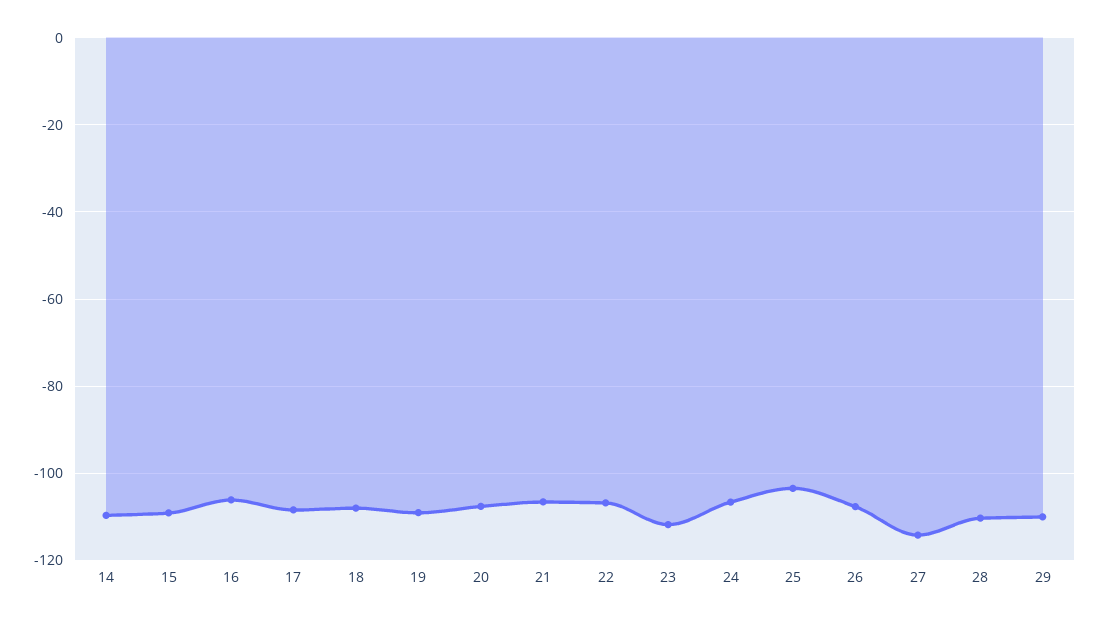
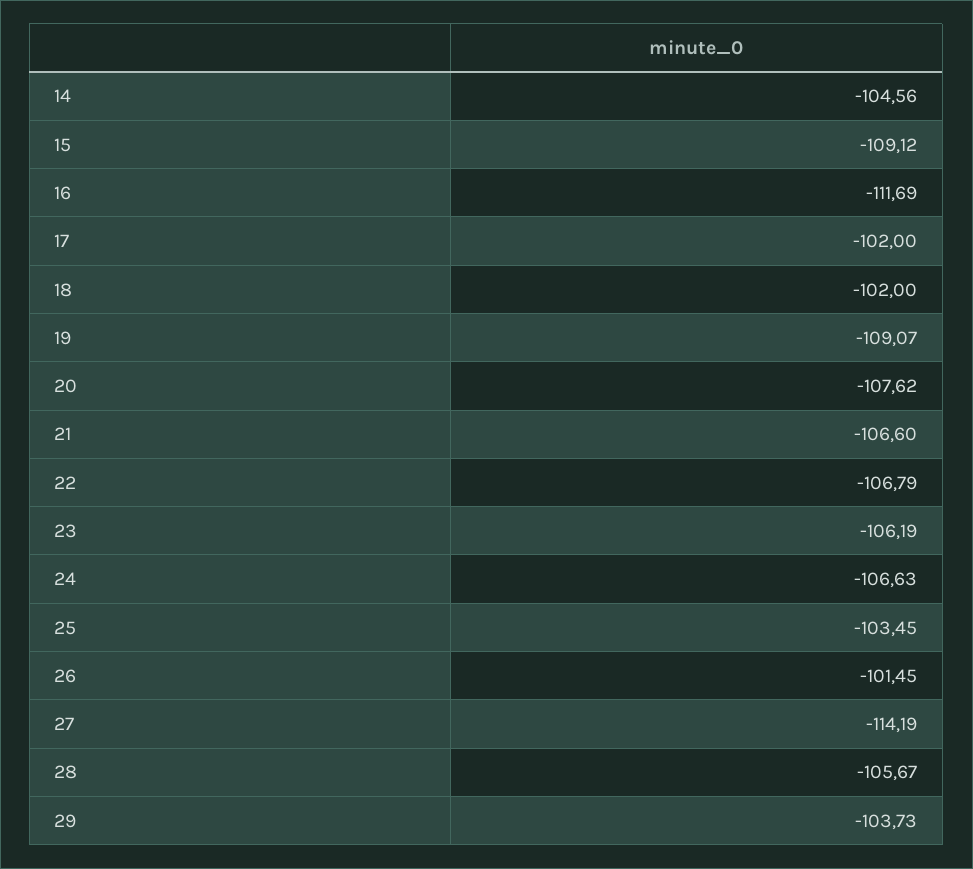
  {
-   "14": -110,
+   "14": -104.56,
    "15": -109.12,
-   "16": -106,
+   "16": -111.69,
-   "17": -108,
+   "17": -102,
-   "18": -108,
+   "18": -102,
    "19": -109.07,
    "20": -107.62,
    "21": -106.6,
    "22": -106.79,
-   "23": -112,
+   "23": -106.19,
    "24": -106.63,
    "25": -103.45,
-   "26": -108,
+   "26": -101.45,
    "27": -114.19,
-   "28": -110,
+   "28": -105.67,
-   "29": -110
+   "29": -103.73
  }

